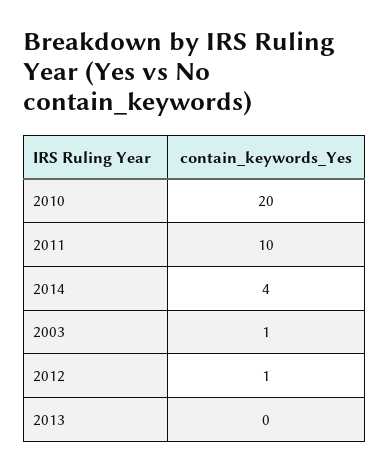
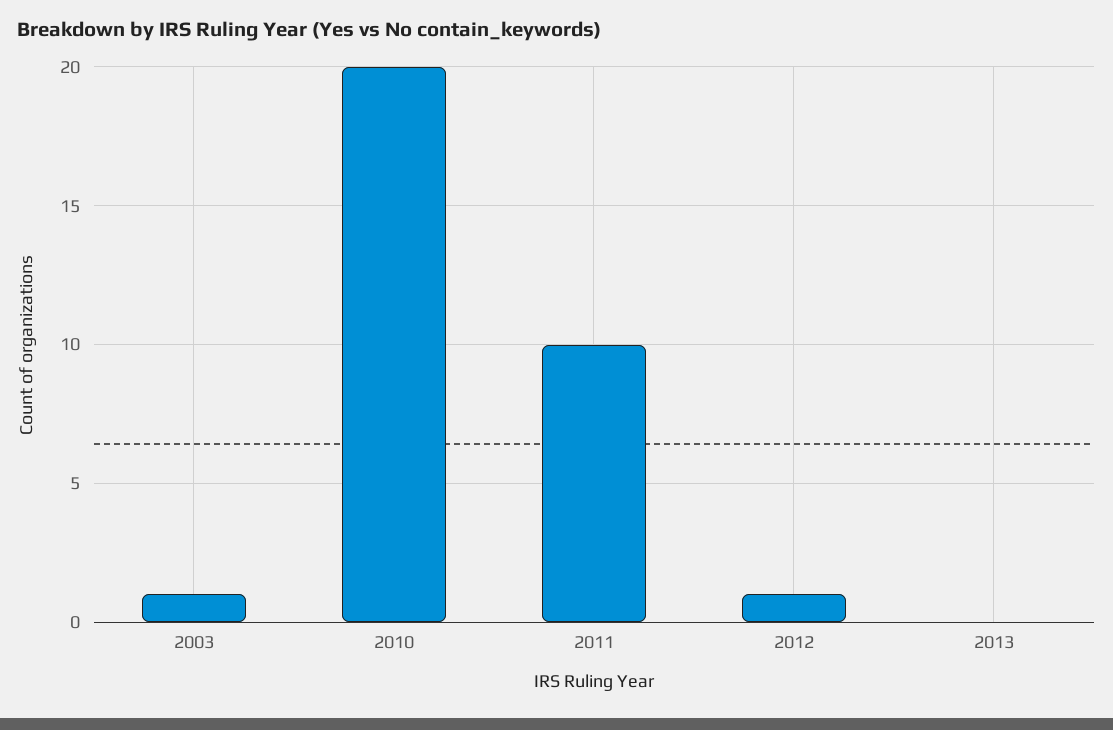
  {
    "2010": 20,
    "2011": 10,
-   "2014": 4,
    "2003": 1,
    "2012": 1,
    "2013": 0
  }

